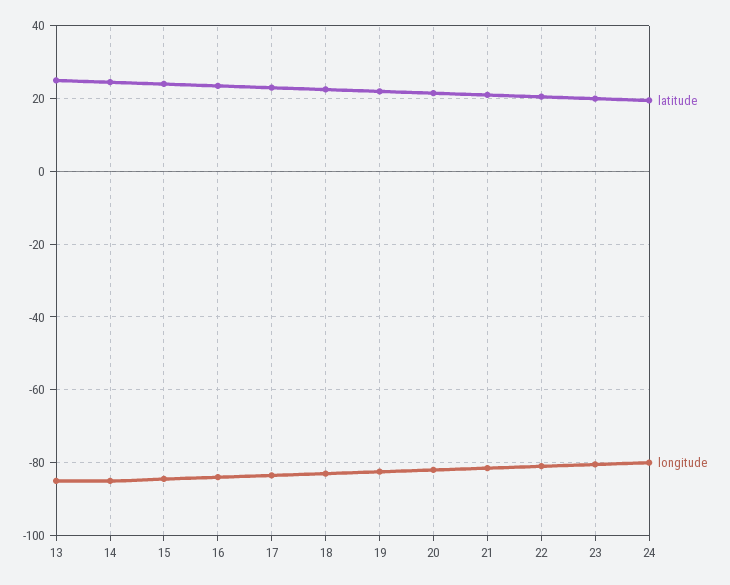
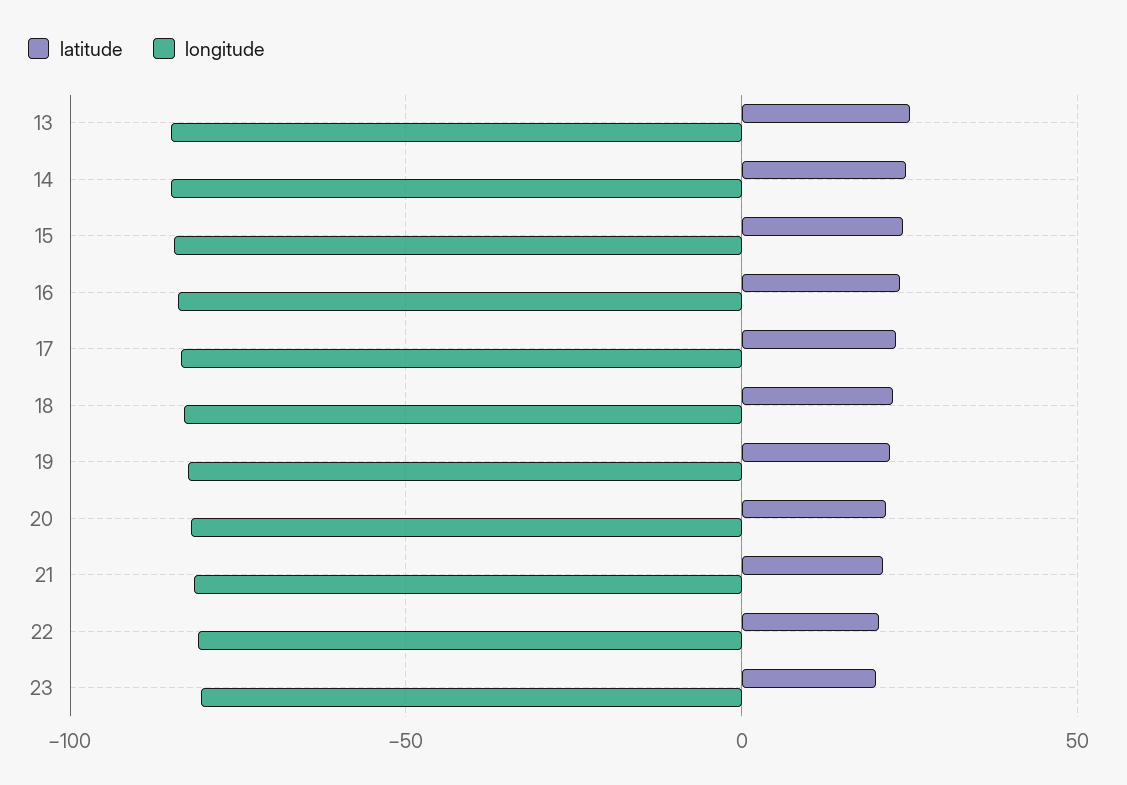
  {
    "latitude": {
      "13": 26,
      "14": 24,
      "15": 24,
      "16": 24,
      "17": 24,
      "18": 22,
      "19": 22,
      "20": 22,
      "21": 22,
      "22": 20,
-     "23": 20,
+     "23": 20
-     "24": 20
    },
    "longitude": {
      "13": -86,
      "14": -86,
      "15": -84,
      "16": -84,
      "17": -84,
      "18": -84,
      "19": -82,
      "20": -82,
      "21": -82,
      "22": -82,
-     "23": -80,
+     "23": -80
-     "24": -80
    }
  }

